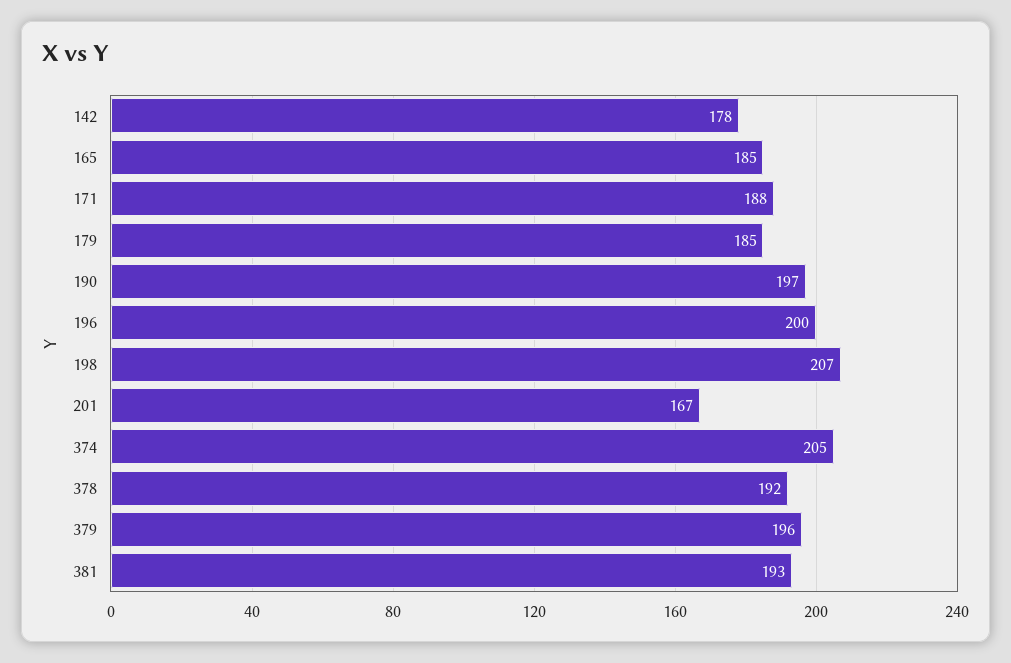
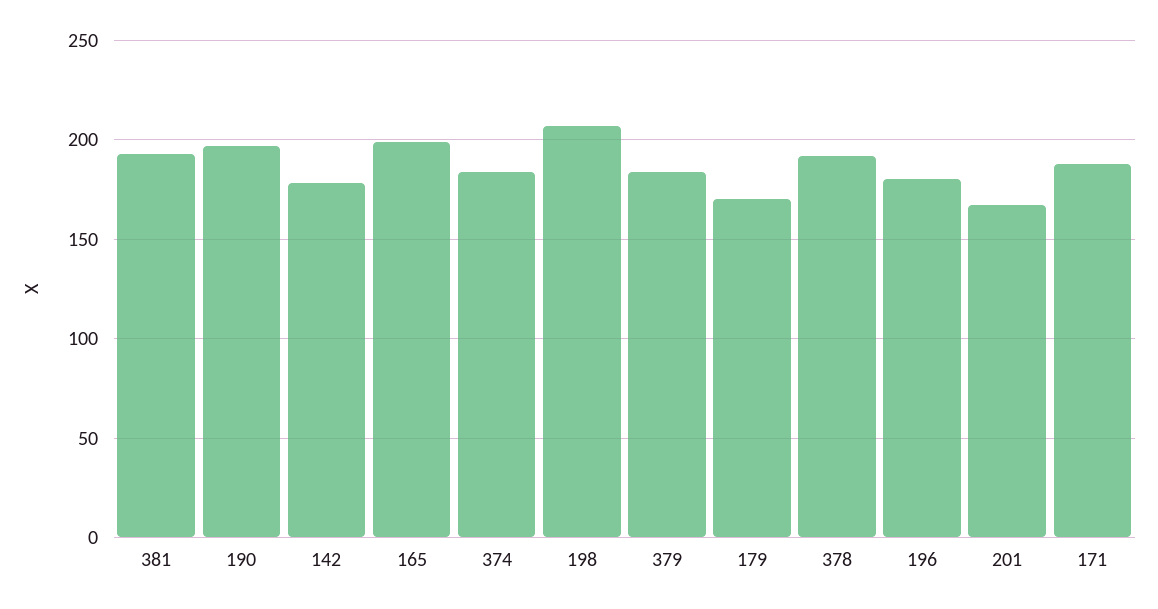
  {
    "142": 178,
-   "165": 185,
+   "165": 200,
    "171": 188,
-   "179": 185,
+   "179": 170,
    "190": 197,
-   "196": 200,
+   "196": 180,
    "198": 207,
    "201": 167,
-   "374": 205,
+   "374": 185,
    "378": 192,
-   "379": 196,
+   "379": 185,
    "381": 193
  }

